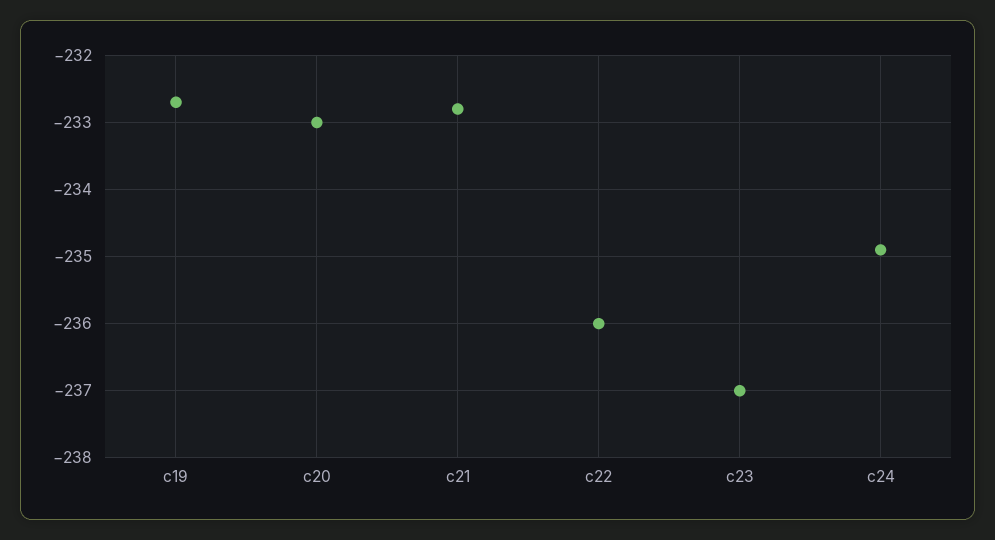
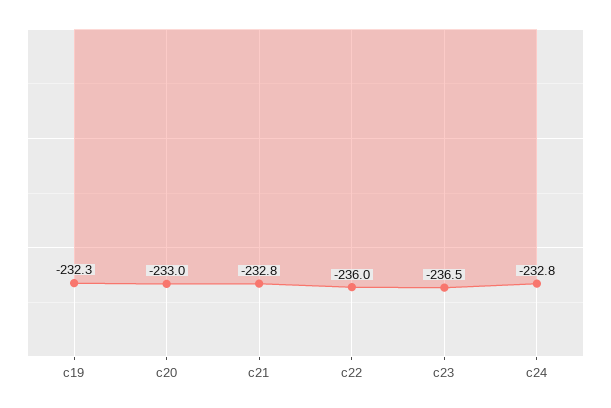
  {
-   "c19": -232.7,
+   "c19": -232.3,
    "c20": -233,
    "c21": -232.8,
    "c22": -236,
-   "c23": -237,
+   "c23": -236.5,
-   "c24": -234.9
+   "c24": -232.8
  }

